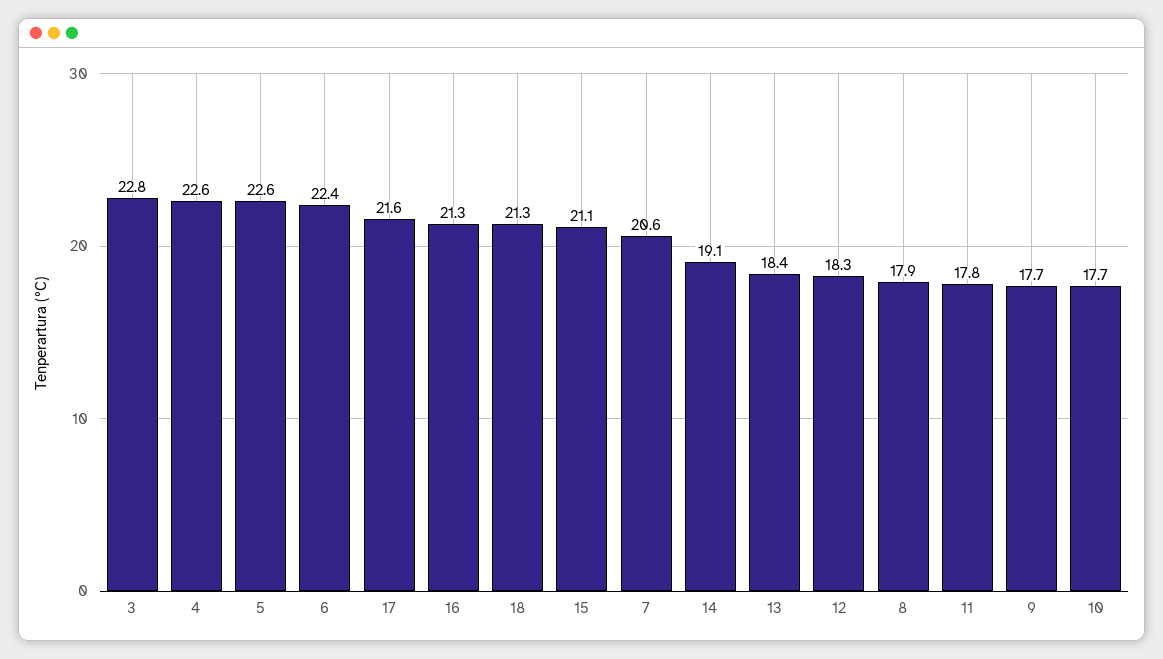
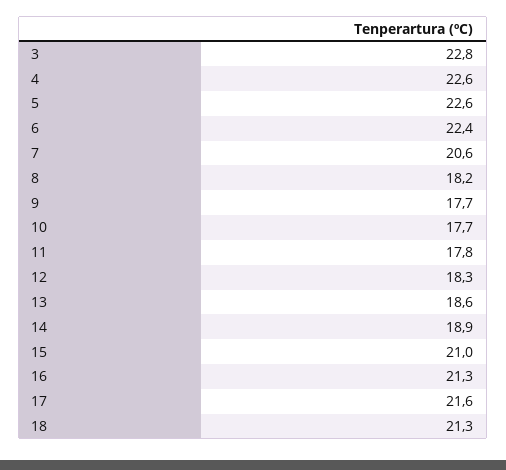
  {
    "3": 22.8,
    "4": 22.6,
    "5": 22.6,
    "6": 22.4,
    "17": 21.6,
    "16": 21.3,
    "18": 21.3,
-   "15": 21.1,
+   "15": 21,
    "7": 20.6,
-   "14": 19.1,
+   "14": 18.9,
-   "13": 18.4,
+   "13": 18.6,
    "12": 18.3,
-   "8": 17.9,
+   "8": 18.2,
    "11": 17.8,
    "9": 17.7,
    "10": 17.7
  }

